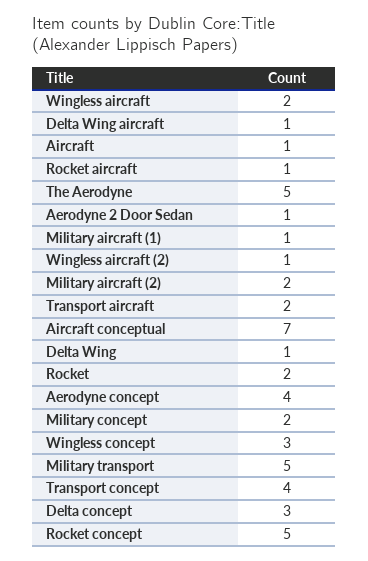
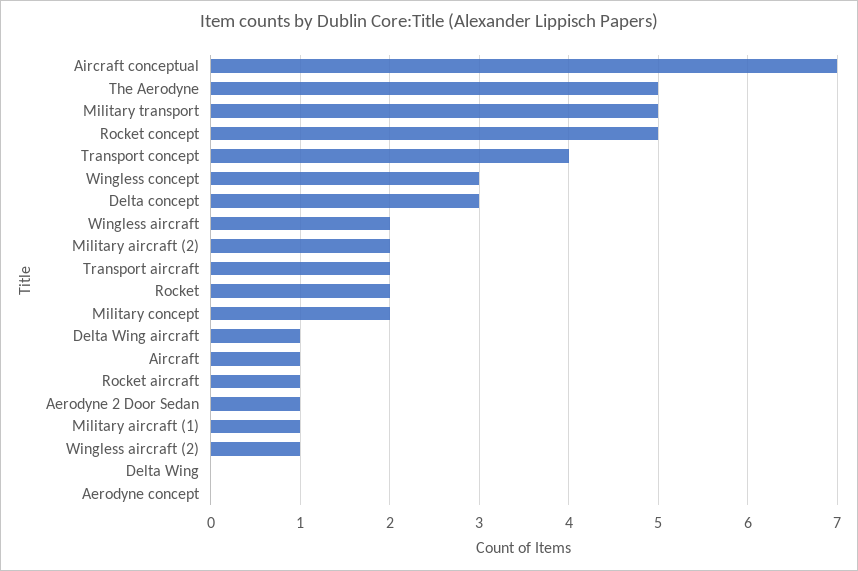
  {
    "Wingless aircraft": 2,
    "Delta Wing aircraft": 1,
    "Aircraft": 1,
    "Rocket aircraft": 1,
    "The Aerodyne": 5,
    "Aerodyne 2 Door Sedan": 1,
    "Military aircraft (1)": 1,
    "Wingless aircraft (2)": 1,
    "Military aircraft (2)": 2,
    "Transport aircraft": 2,
    "Aircraft conceptual": 7,
-   "Delta Wing": 1,
+   "Delta Wing": 0,
    "Rocket": 2,
-   "Aerodyne concept": 4,
+   "Aerodyne concept": 0,
    "Military concept": 2,
    "Wingless concept": 3,
    "Military transport": 5,
    "Transport concept": 4,
    "Delta concept": 3,
    "Rocket concept": 5
  }

